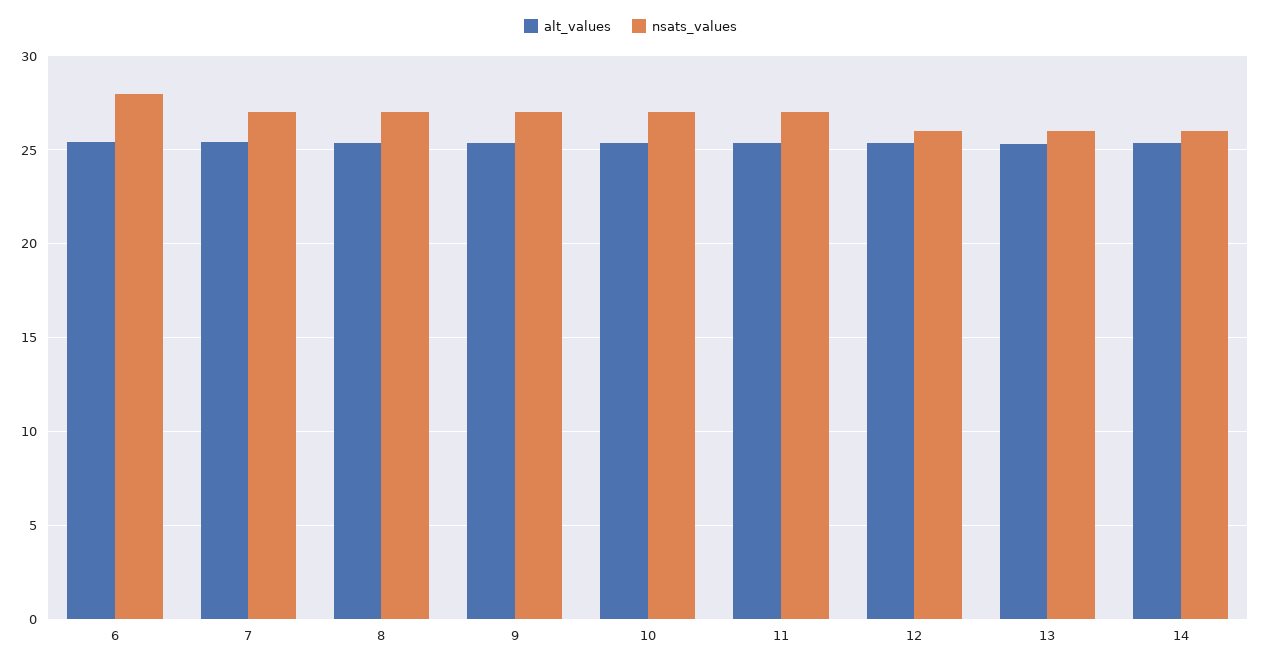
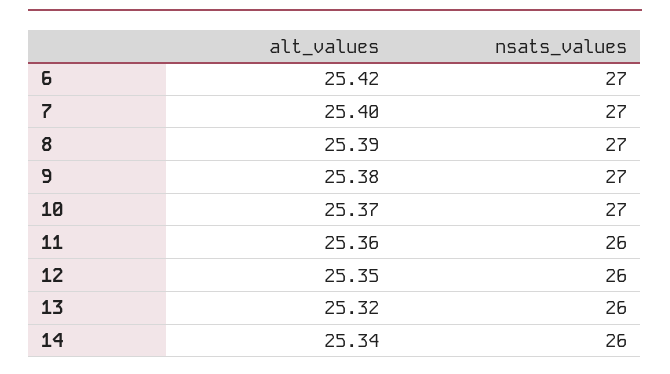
  {
    "alt_values": {
      "6": 25.42,
      "7": 25.4,
      "8": 25.39,
      "9": 25.38,
      "10": 25.37,
      "11": 25.36,
      "12": 25.35,
      "13": 25.32,
      "14": 25.34
    },
    "nsats_values": {
-     "6": 28,
+     "6": 27,
      "7": 27,
      "8": 27,
      "9": 27,
      "10": 27,
-     "11": 27,
+     "11": 26,
      "12": 26,
      "13": 26,
      "14": 26
    }
  }

